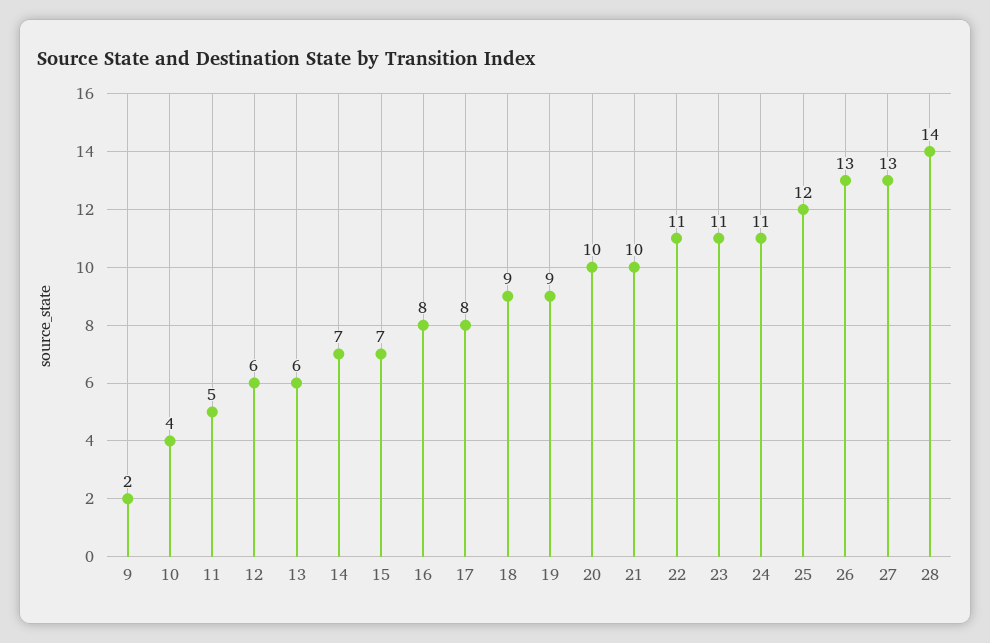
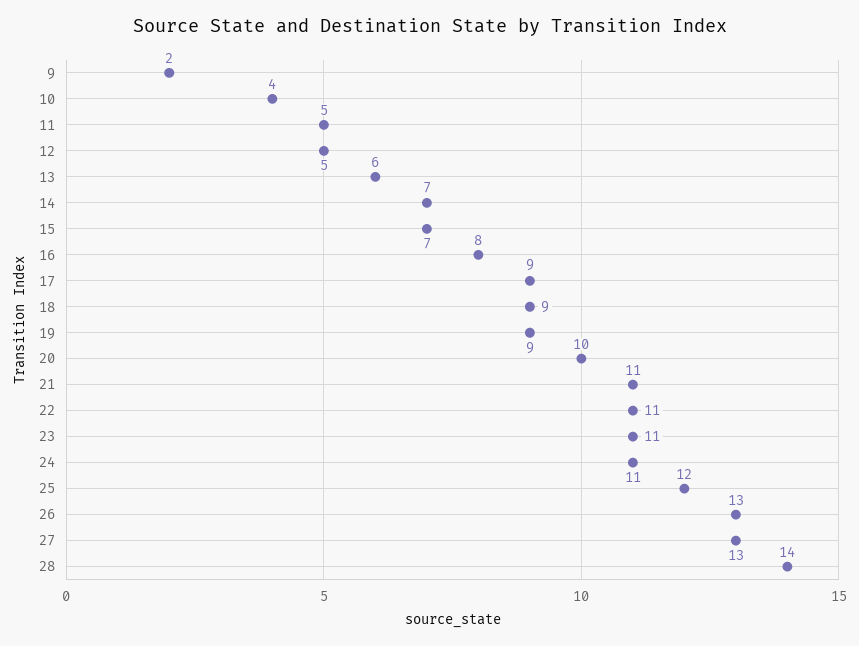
  {
    "9": 2,
    "10": 4,
    "11": 5,
-   "12": 6,
+   "12": 5,
    "13": 6,
    "14": 7,
    "15": 7,
    "16": 8,
-   "17": 8,
+   "17": 9,
    "18": 9,
    "19": 9,
    "20": 10,
-   "21": 10,
+   "21": 11,
    "22": 11,
    "23": 11,
    "24": 11,
    "25": 12,
    "26": 13,
    "27": 13,
    "28": 14
  }

